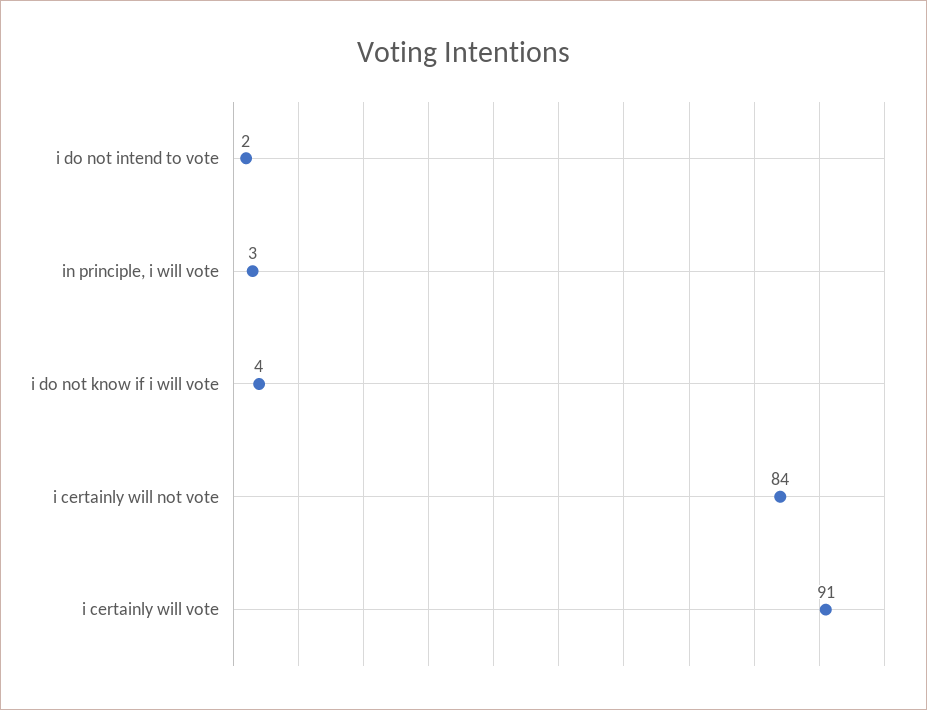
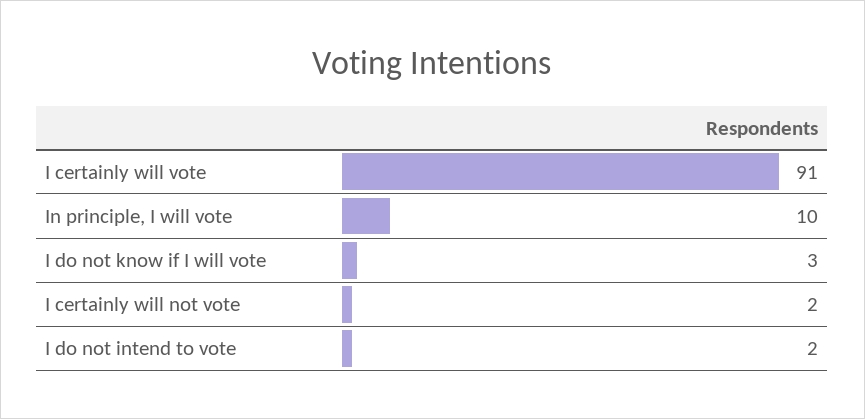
  {
    "i do not intend to vote": 2,
-   "in principle, i will vote": 3,
+   "in principle, i will vote": 10,
-   "i do not know if i will vote": 4,
+   "i do not know if i will vote": 3,
-   "i certainly will not vote": 84,
+   "i certainly will not vote": 2,
    "i certainly will vote": 91
  }

